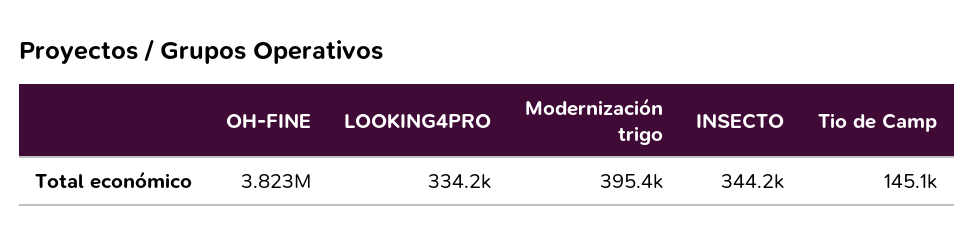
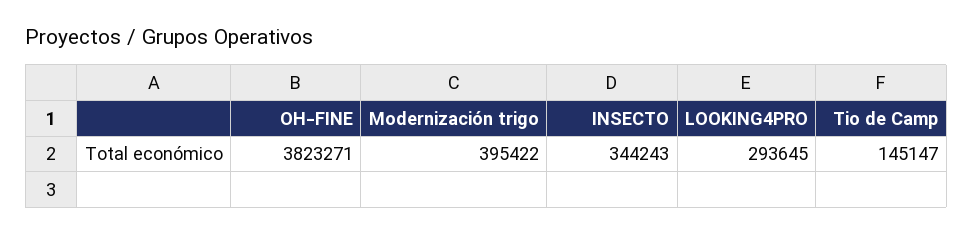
  {
    "OH-FINE": 3823271,
-   "LOOKING4PRO": 334200,
+   "LOOKING4PRO": 293645,
    "Modernización trigo": 395422,
    "INSECTO": 344243,
    "Tio de Camp": 145147
  }

